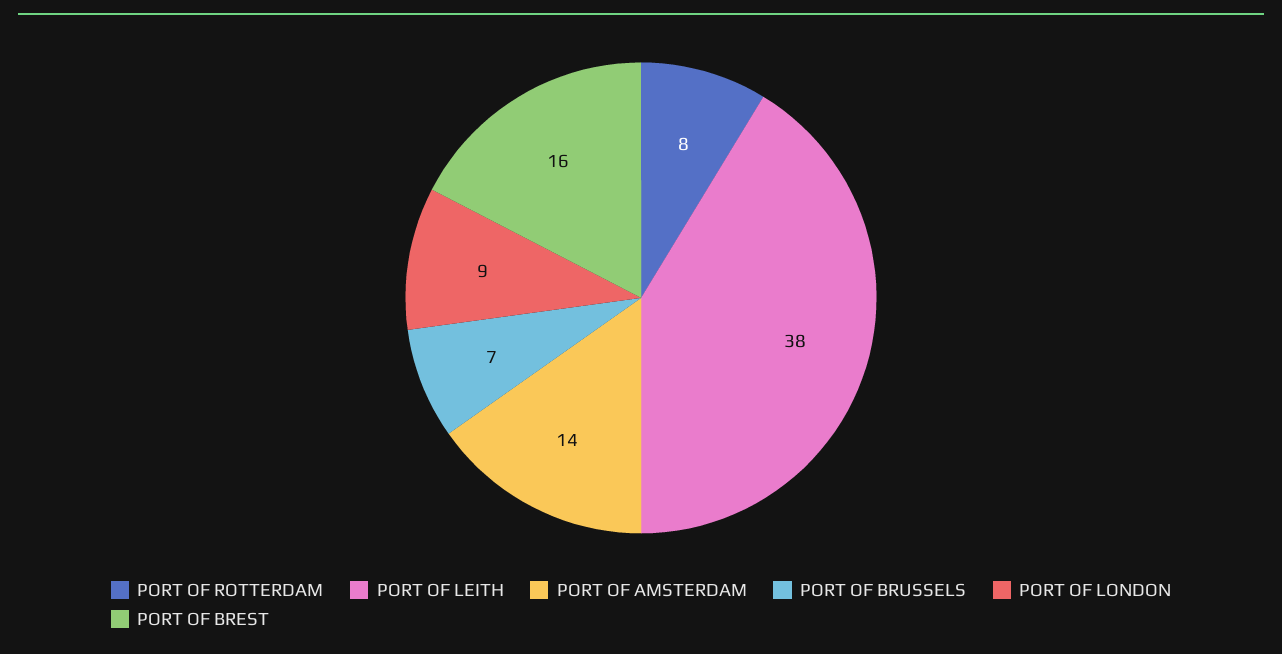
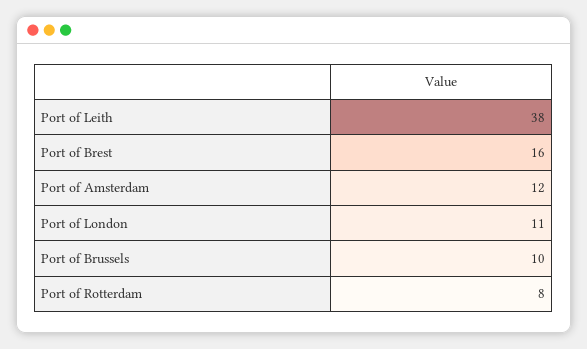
  {
    "PORT OF ROTTERDAM": 8,
    "PORT OF LEITH": 38,
-   "PORT OF AMSTERDAM": 14,
+   "PORT OF AMSTERDAM": 12,
-   "PORT OF BRUSSELS": 7,
+   "PORT OF BRUSSELS": 10,
-   "PORT OF LONDON": 9,
+   "PORT OF LONDON": 11,
    "PORT OF BREST": 16
  }

